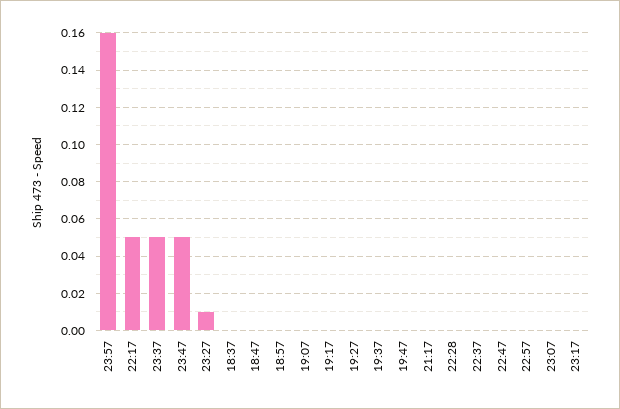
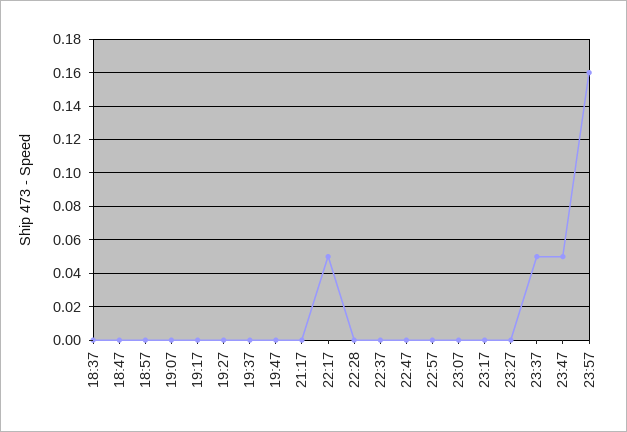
  {
    "23:57": 0.16,
    "22:17": 0.05,
    "23:37": 0.05,
    "23:47": 0.05,
-   "23:27": 0.01,
+   "23:27": 0,
    "18:37": 0,
    "18:47": 0,
    "18:57": 0,
    "19:07": 0,
    "19:17": 0,
    "19:27": 0,
    "19:37": 0,
    "19:47": 0,
    "21:17": 0,
    "22:28": 0,
    "22:37": 0,
    "22:47": 0,
    "22:57": 0,
    "23:07": 0,
    "23:17": 0
  }

